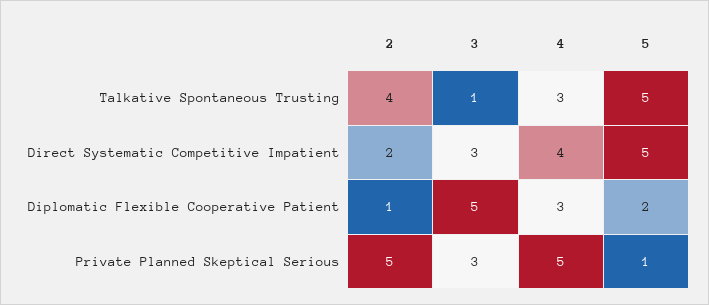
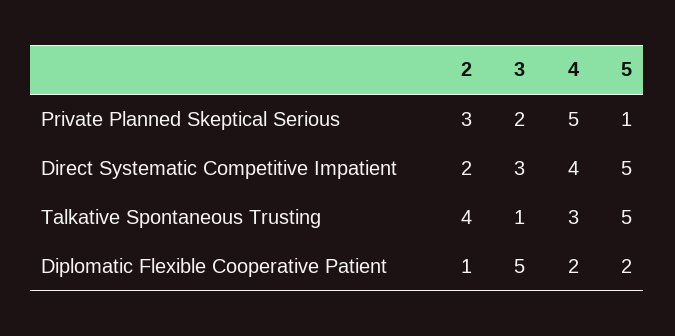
  {
    "2": {
      "Talkative Spontaneous Trusting": 4,
      "Direct Systematic Competitive Impatient": 2,
      "Diplomatic Flexible Cooperative Patient": 1,
-     "Private Planned Skeptical Serious": 5
+     "Private Planned Skeptical Serious": 3
    },
    "3": {
      "Talkative Spontaneous Trusting": 1,
      "Direct Systematic Competitive Impatient": 3,
      "Diplomatic Flexible Cooperative Patient": 5,
-     "Private Planned Skeptical Serious": 3
+     "Private Planned Skeptical Serious": 2
    },
    "4": {
      "Talkative Spontaneous Trusting": 3,
      "Direct Systematic Competitive Impatient": 4,
-     "Diplomatic Flexible Cooperative Patient": 3,
+     "Diplomatic Flexible Cooperative Patient": 2,
      "Private Planned Skeptical Serious": 5
    },
    "5": {
      "Talkative Spontaneous Trusting": 5,
      "Direct Systematic Competitive Impatient": 5,
      "Diplomatic Flexible Cooperative Patient": 2,
      "Private Planned Skeptical Serious": 1
    }
  }

